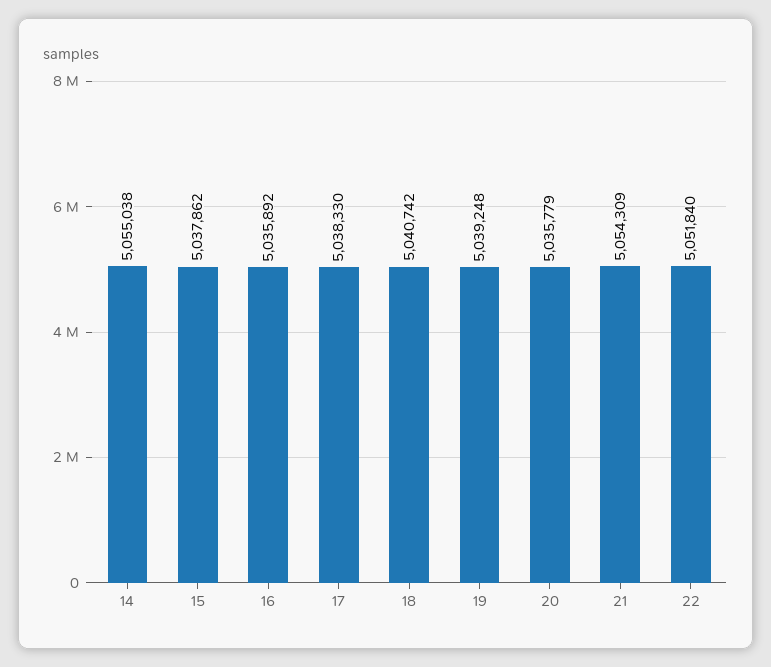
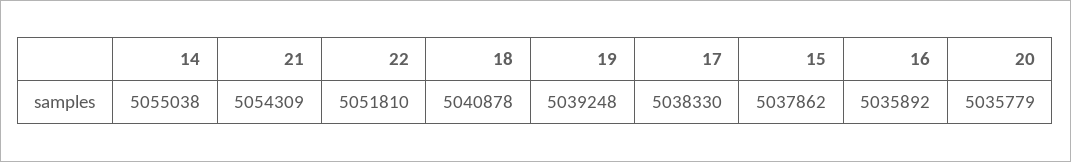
  {
    "14": 5055038,
    "15": 5037862,
    "16": 5035892,
    "17": 5038330,
-   "18": 5040742,
+   "18": 5040878,
    "19": 5039248,
    "20": 5035779,
    "21": 5054309,
-   "22": 5051840
+   "22": 5051810
  }

